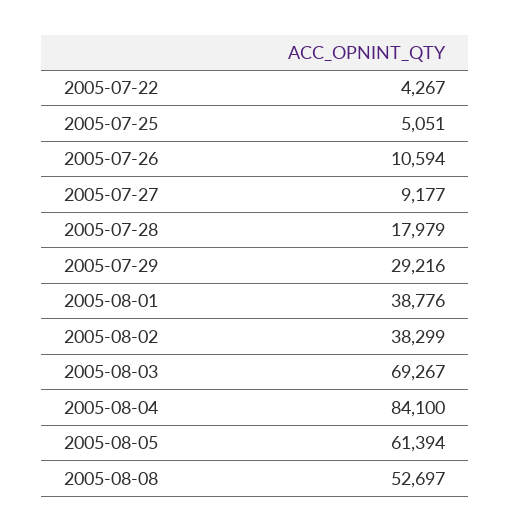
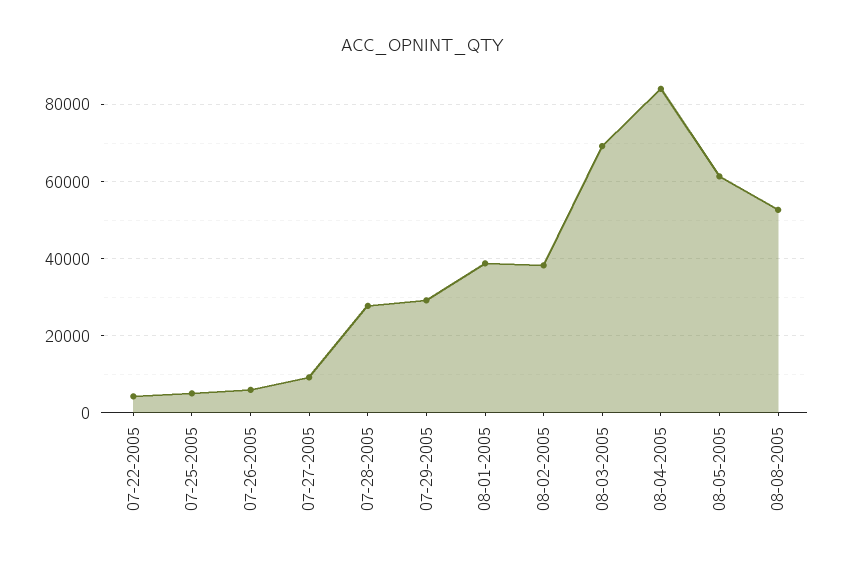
  {
    "2005-07-22": 4267,
    "2005-07-25": 5051,
-   "2005-07-26": 10594,
+   "2005-07-26": 6000,
    "2005-07-27": 9177,
-   "2005-07-28": 17979,
+   "2005-07-28": 28000,
    "2005-07-29": 29216,
    "2005-08-01": 38776,
    "2005-08-02": 38299,
    "2005-08-03": 69267,
    "2005-08-04": 84100,
    "2005-08-05": 61394,
    "2005-08-08": 52697
  }

